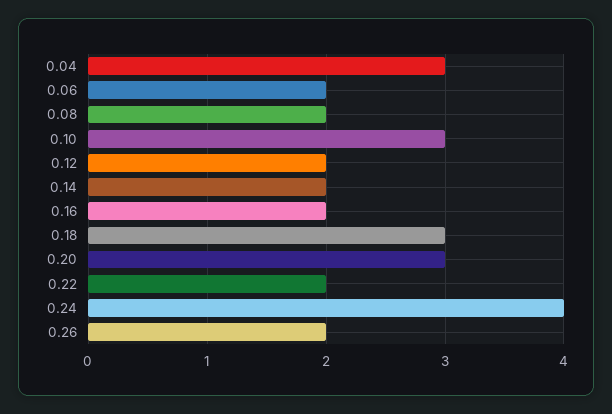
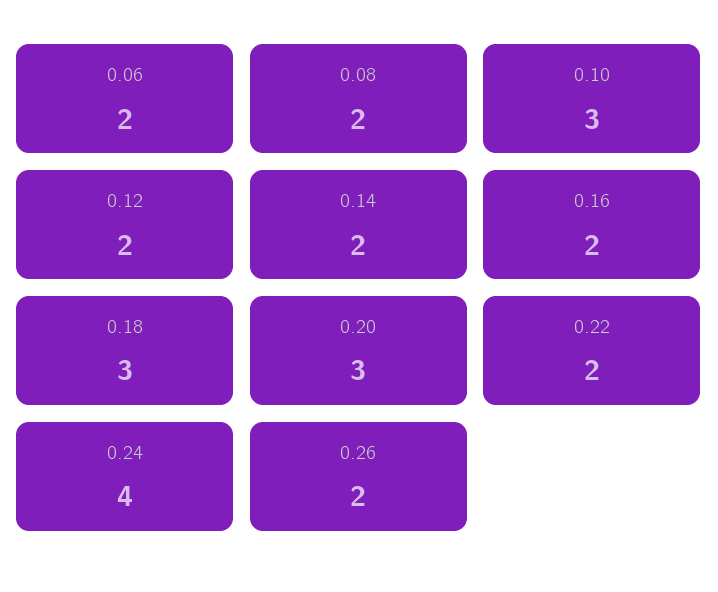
  {
-   "0.04": 3,
    "0.06": 2,
    "0.08": 2,
    "0.10": 3,
    "0.12": 2,
    "0.14": 2,
    "0.16": 2,
    "0.18": 3,
    "0.20": 3,
    "0.22": 2,
    "0.24": 4,
    "0.26": 2
  }

